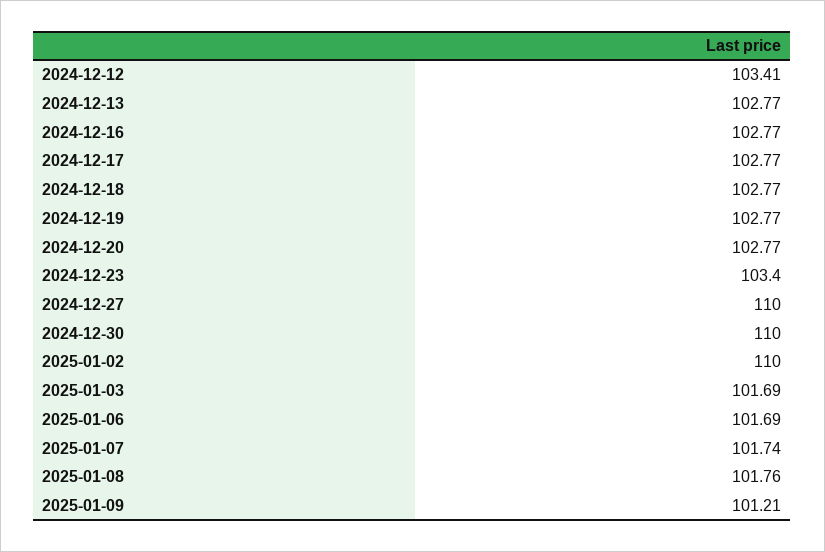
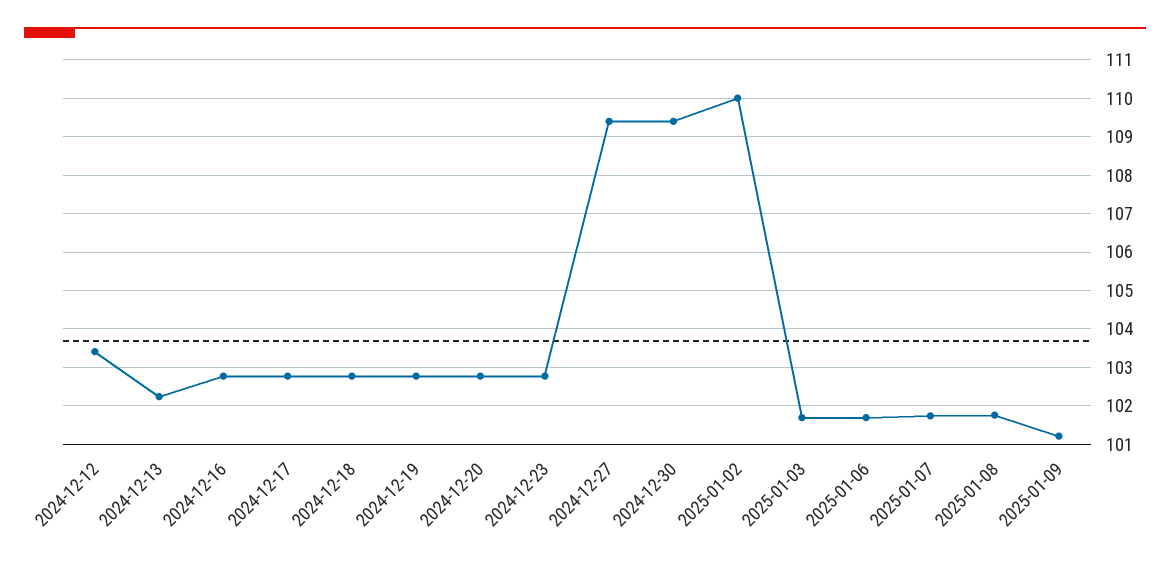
  {
    "2024-12-12": 103.41,
-   "2024-12-13": 102.77,
+   "2024-12-13": 102.2,
    "2024-12-16": 102.77,
    "2024-12-17": 102.77,
    "2024-12-18": 102.77,
    "2024-12-19": 102.77,
    "2024-12-20": 102.77,
-   "2024-12-23": 103.4,
+   "2024-12-23": 102.8,
-   "2024-12-27": 110,
+   "2024-12-27": 109.4,
-   "2024-12-30": 110,
+   "2024-12-30": 109.4,
    "2025-01-02": 110,
    "2025-01-03": 101.69,
    "2025-01-06": 101.69,
    "2025-01-07": 101.74,
    "2025-01-08": 101.76,
    "2025-01-09": 101.21
  }

